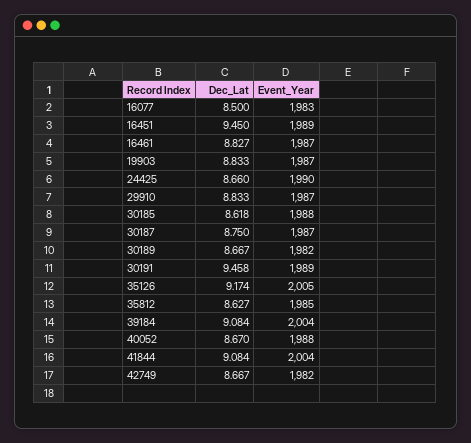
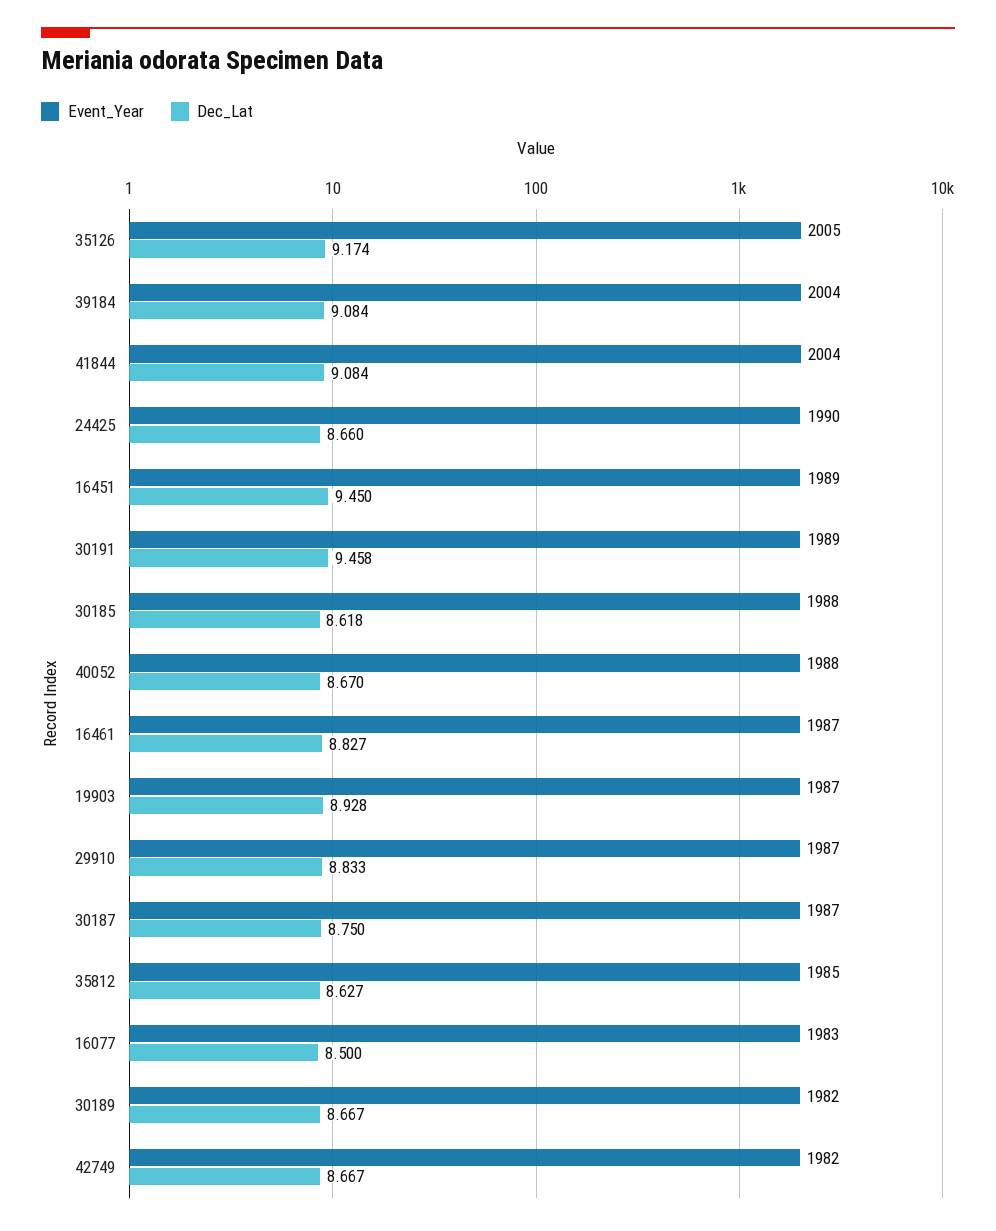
  {
    "Dec_Lat": {
      "16077": 8.5,
      "16451": 9.45,
      "16461": 8.827,
-     "19903": 8.833,
+     "19903": 8.928,
      "24425": 8.66,
      "29910": 8.833,
      "30185": 8.618,
      "30187": 8.75,
      "30189": 8.667,
      "30191": 9.458,
      "35126": 9.174,
      "35812": 8.627,
      "39184": 9.084,
      "40052": 8.67,
      "41844": 9.084,
      "42749": 8.667
    },
    "Event_Year": {
      "16077": 1983,
      "16451": 1989,
      "16461": 1987,
      "19903": 1987,
      "24425": 1990,
      "29910": 1987,
      "30185": 1988,
      "30187": 1987,
      "30189": 1982,
      "30191": 1989,
      "35126": 2005,
      "35812": 1985,
      "39184": 2004,
      "40052": 1988,
      "41844": 2004,
      "42749": 1982
    }
  }

